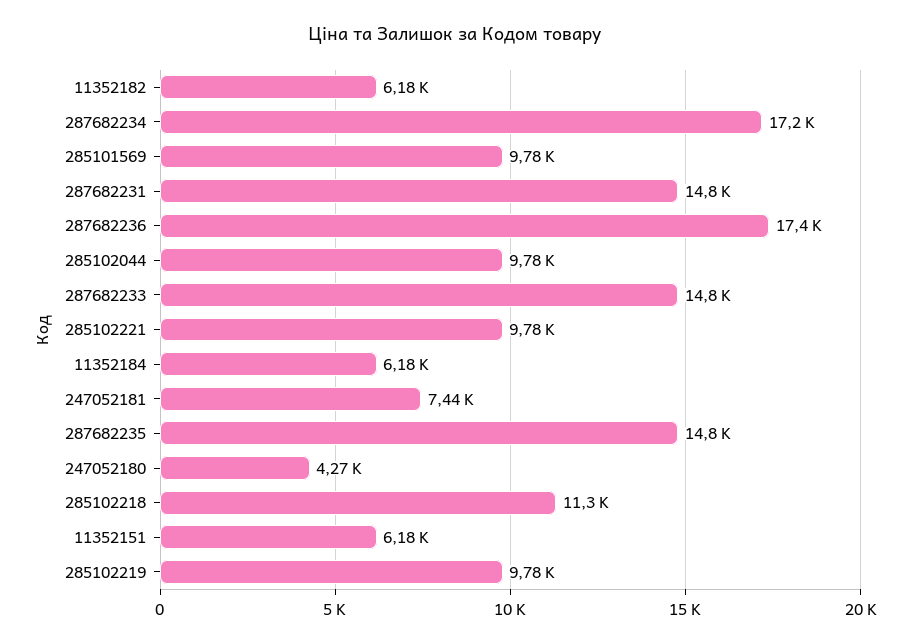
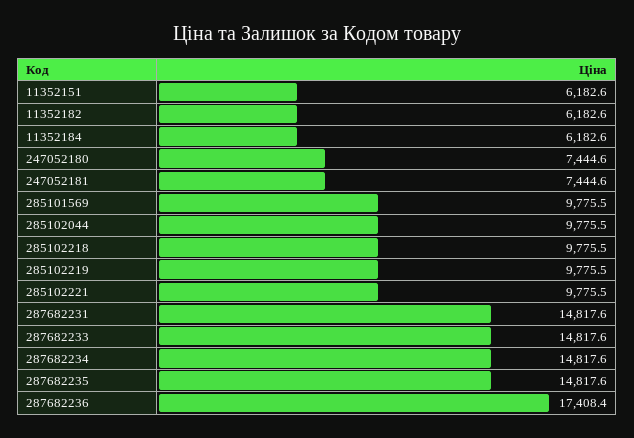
  {
    "11352182": 6182.6,
-   "287682234": 17200,
+   "287682234": 14817.6,
    "285101569": 9775.5,
    "287682231": 14817.6,
    "287682236": 17408.4,
    "285102044": 9775.5,
    "287682233": 14817.6,
    "285102221": 9775.5,
    "11352184": 6182.6,
    "247052181": 7444.6,
    "287682235": 14817.6,
-   "247052180": 4270,
+   "247052180": 7444.6,
-   "285102218": 11300,
+   "285102218": 9775.5,
    "11352151": 6182.6,
    "285102219": 9775.5
  }

